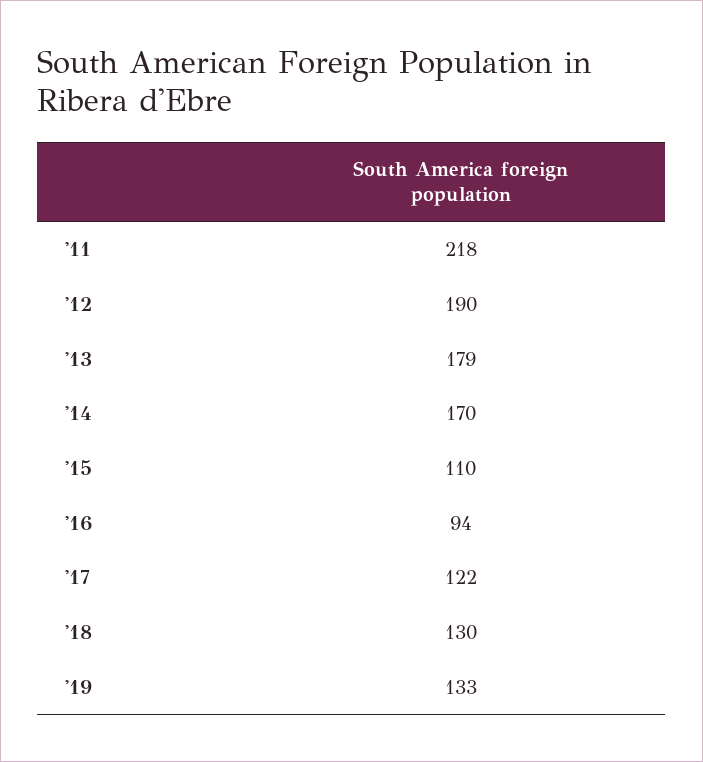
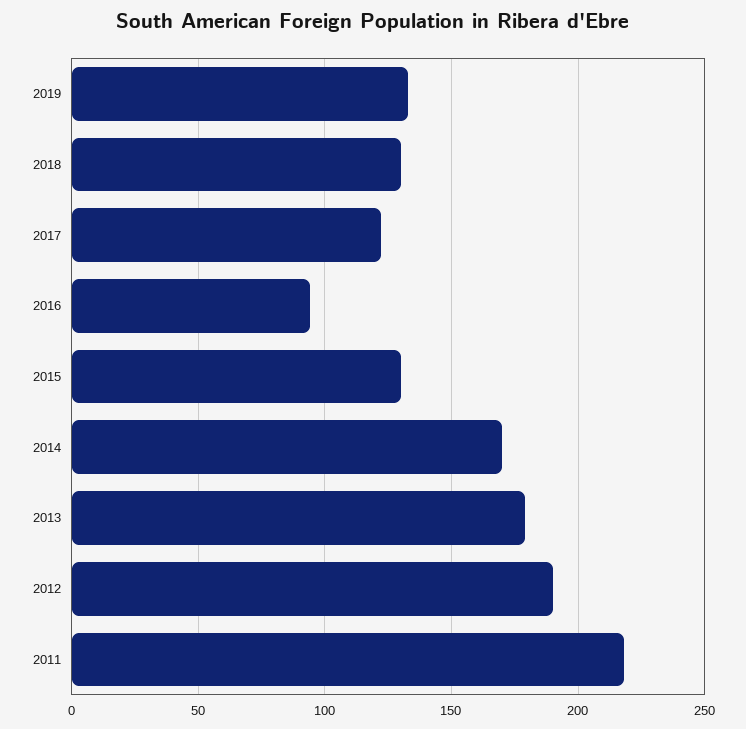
  {
    "'11": 218,
    "'12": 190,
    "'13": 179,
    "'14": 170,
-   "'15": 110,
+   "'15": 130,
    "'16": 94,
    "'17": 122,
    "'18": 130,
    "'19": 133
  }

